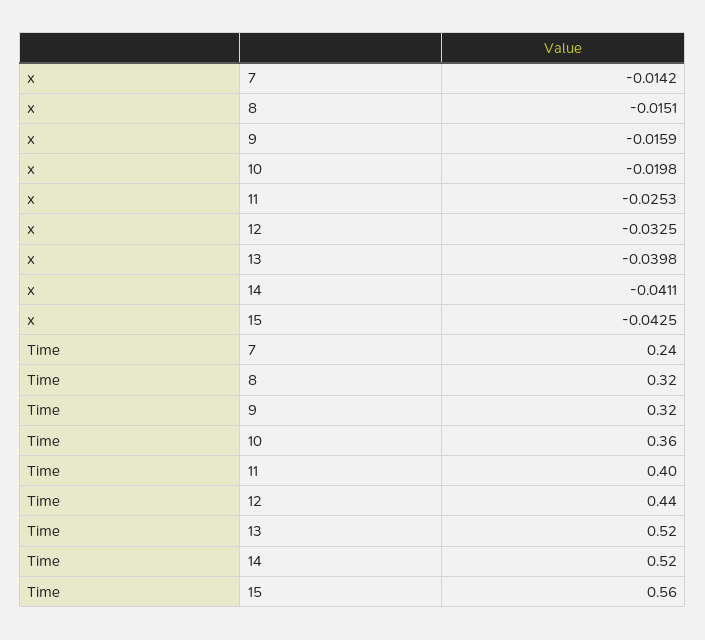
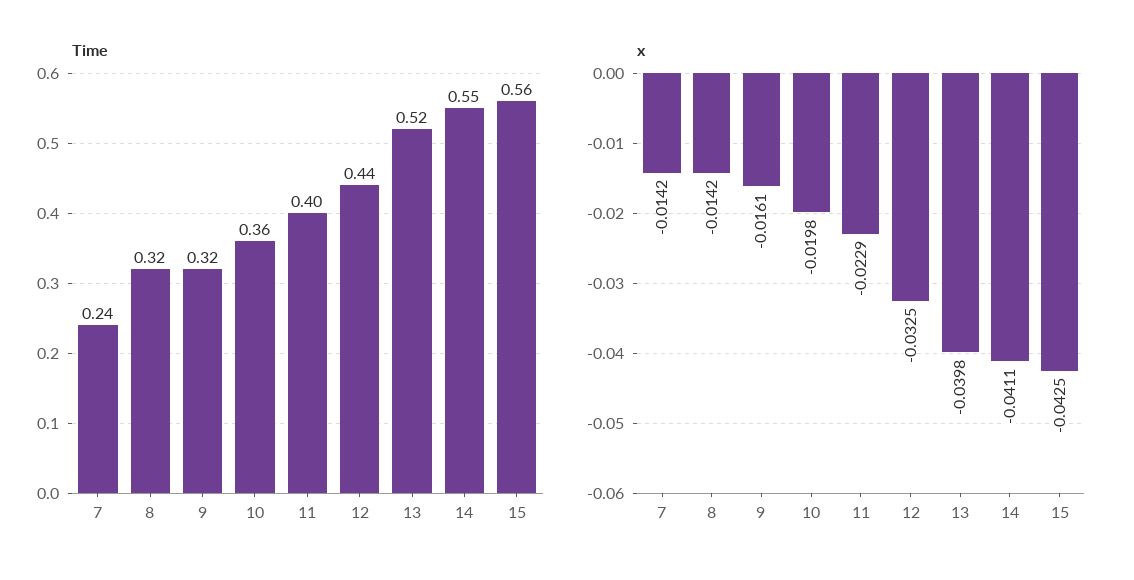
  {
    "x": {
      "7": -0.0142,
-     "8": -0.0151,
+     "8": -0.0142,
-     "9": -0.0159,
+     "9": -0.0161,
      "10": -0.0198,
-     "11": -0.0253,
+     "11": -0.0229,
      "12": -0.0325,
      "13": -0.0398,
      "14": -0.0411,
      "15": -0.0425
    },
    "Time": {
      "7": 0.24,
      "8": 0.32,
      "9": 0.32,
      "10": 0.36,
      "11": 0.4,
      "12": 0.44,
      "13": 0.52,
-     "14": 0.52,
+     "14": 0.55,
      "15": 0.56
    }
  }

